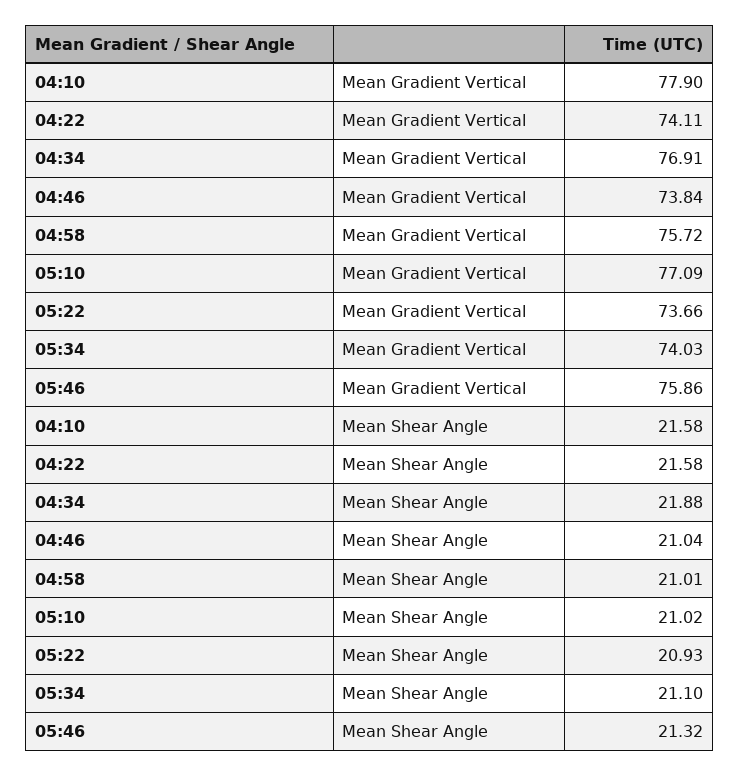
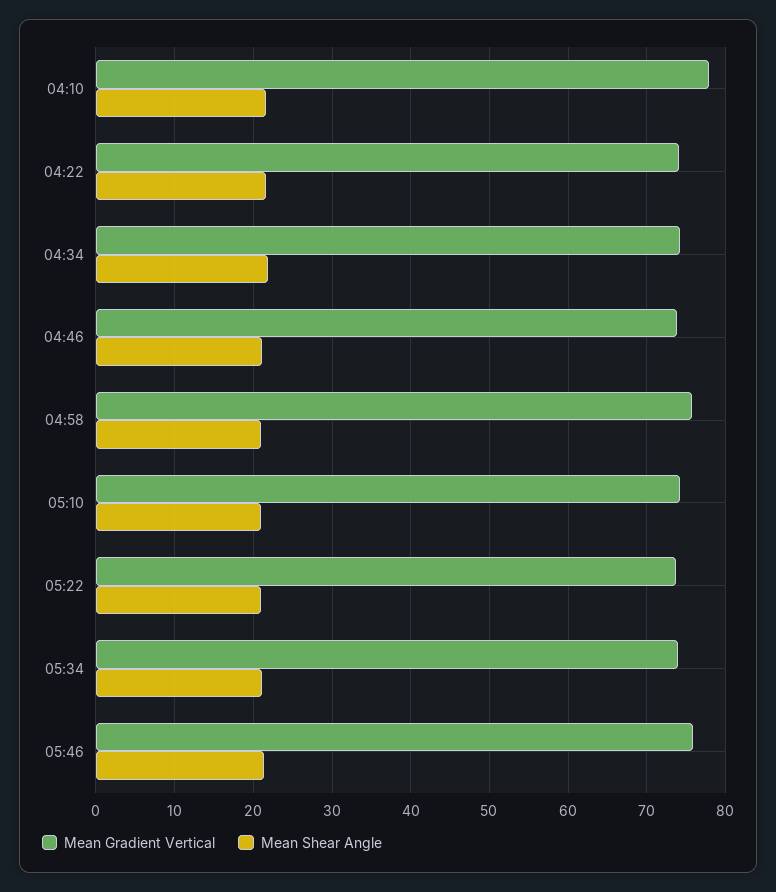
  {
    "Mean Gradient Vertical": {
      "04:10": 77.9,
      "04:22": 74.11,
-     "04:34": 76.91,
+     "04:34": 74,
      "04:46": 73.84,
      "04:58": 75.72,
-     "05:10": 77.09,
+     "05:10": 74,
      "05:22": 73.66,
      "05:34": 74.03,
      "05:46": 75.86
    },
    "Mean Shear Angle": {
      "04:10": 21.58,
      "04:22": 21.58,
      "04:34": 21.88,
      "04:46": 21.04,
      "04:58": 21.01,
      "05:10": 21.02,
      "05:22": 20.93,
      "05:34": 21.1,
      "05:46": 21.32
    }
  }

